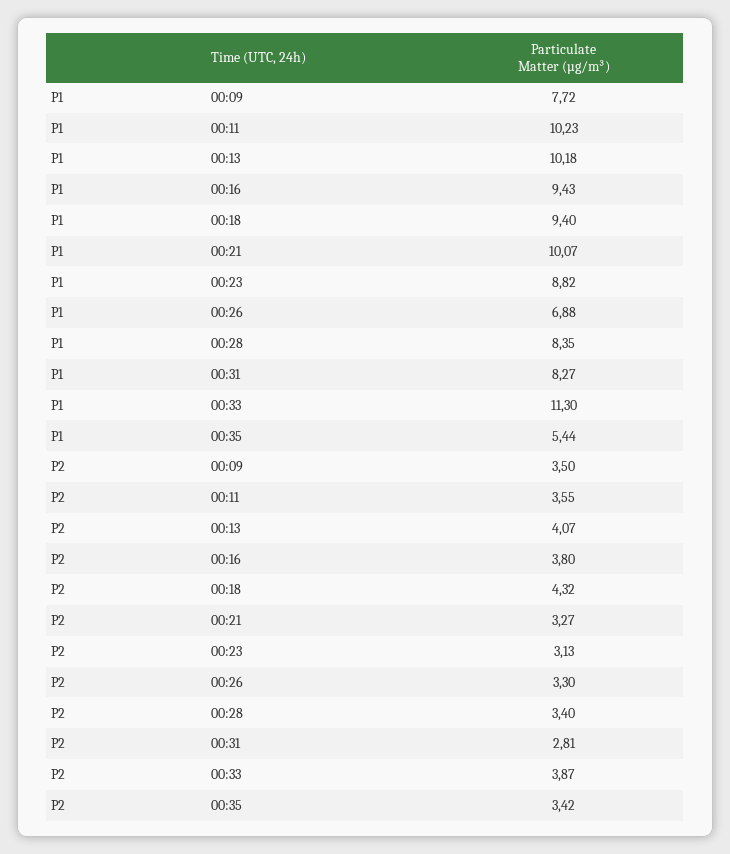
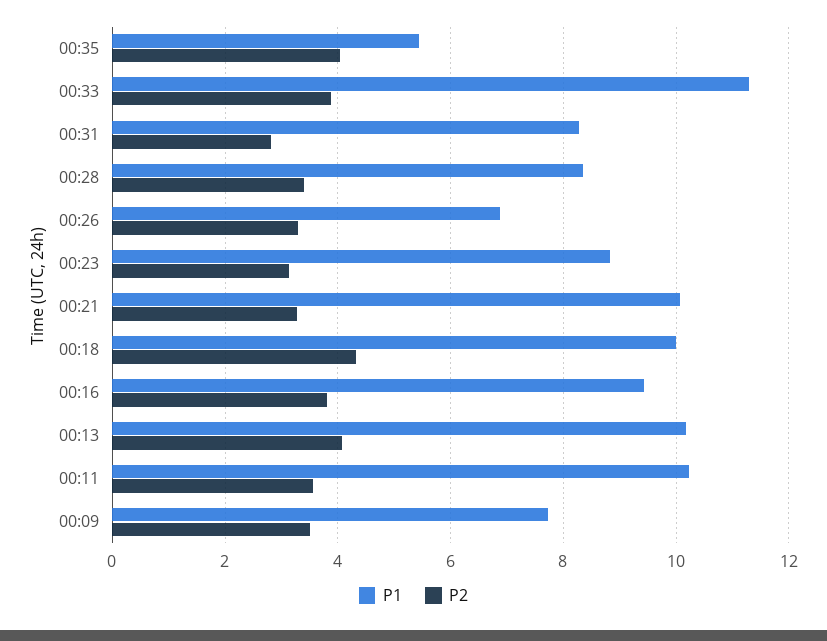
  {
    "P1": {
      "00:09": 7.72,
      "00:11": 10.23,
      "00:13": 10.18,
      "00:16": 9.43,
-     "00:18": 9.4,
+     "00:18": 10,
      "00:21": 10.07,
      "00:23": 8.82,
      "00:26": 6.88,
      "00:28": 8.35,
      "00:31": 8.27,
      "00:33": 11.3,
      "00:35": 5.44
    },
    "P2": {
      "00:09": 3.5,
      "00:11": 3.55,
      "00:13": 4.07,
      "00:16": 3.8,
      "00:18": 4.32,
      "00:21": 3.27,
      "00:23": 3.13,
      "00:26": 3.3,
      "00:28": 3.4,
      "00:31": 2.81,
      "00:33": 3.87,
-     "00:35": 3.42
+     "00:35": 4
    }
  }

